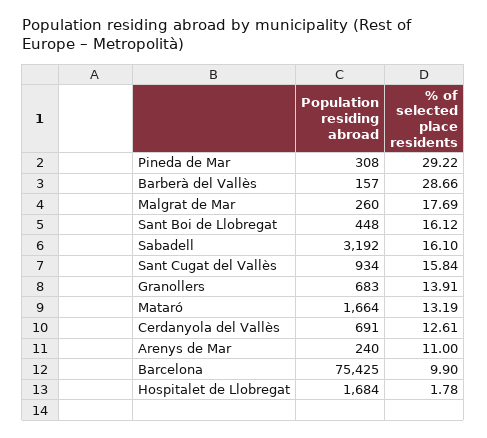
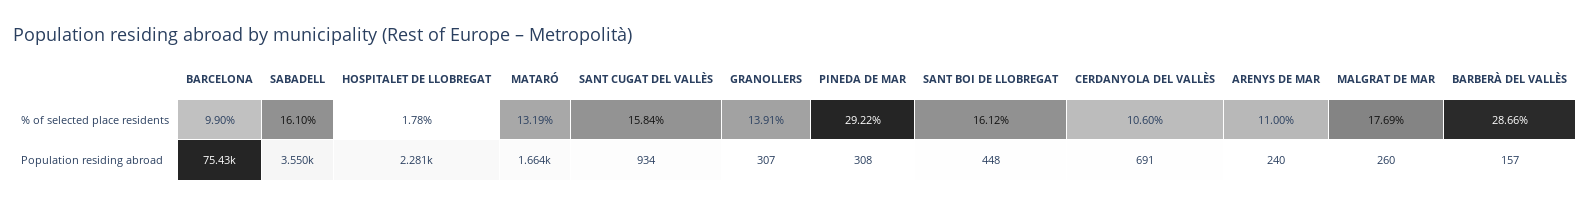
  {
    "Population residing abroad": {
      "Pineda de Mar": 308,
      "Barberà del Vallès": 157,
      "Malgrat de Mar": 260,
      "Sant Boi de Llobregat": 448,
-     "Sabadell": 3192,
+     "Sabadell": 3550,
      "Sant Cugat del Vallès": 934,
-     "Granollers": 683,
+     "Granollers": 307,
      "Mataró": 1664,
      "Cerdanyola del Vallès": 691,
      "Arenys de Mar": 240,
      "Barcelona": 75425,
-     "Hospitalet de Llobregat": 1684
+     "Hospitalet de Llobregat": 2281
    },
    "% of selected place residents": {
      "Pineda de Mar": 29.22,
      "Barberà del Vallès": 28.66,
      "Malgrat de Mar": 17.69,
      "Sant Boi de Llobregat": 16.12,
      "Sabadell": 16.1,
      "Sant Cugat del Vallès": 15.84,
      "Granollers": 13.91,
      "Mataró": 13.19,
-     "Cerdanyola del Vallès": 12.61,
+     "Cerdanyola del Vallès": 10.6,
      "Arenys de Mar": 11,
      "Barcelona": 9.9,
      "Hospitalet de Llobregat": 1.78
    }
  }

